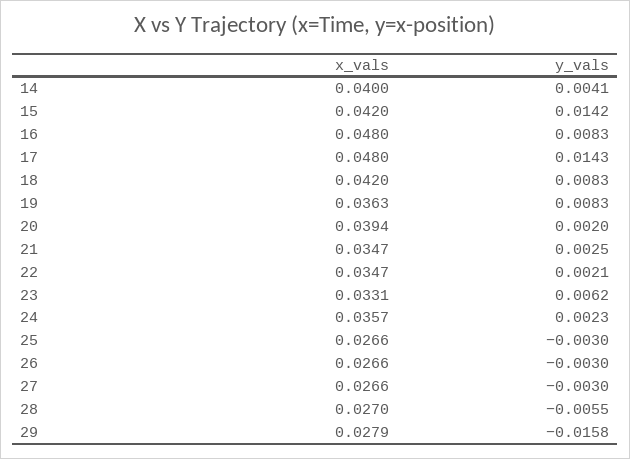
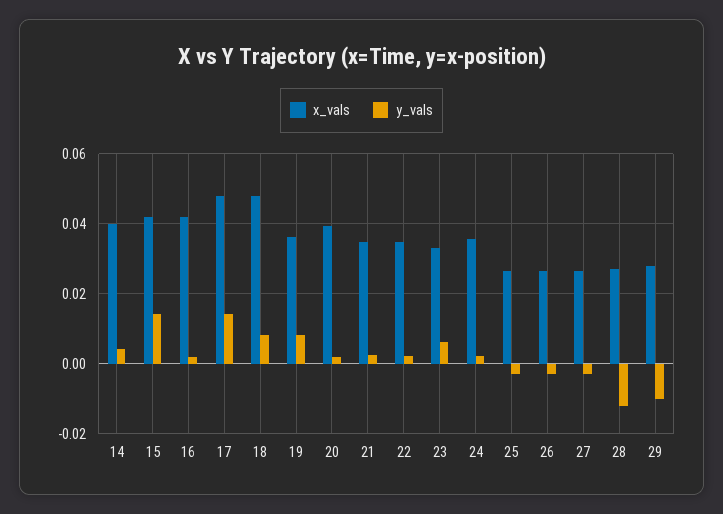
  {
    "x_vals": {
      "14": 0.04,
      "15": 0.042,
-     "16": 0.048,
+     "16": 0.042,
      "17": 0.048,
-     "18": 0.042,
+     "18": 0.048,
      "19": 0.0363,
      "20": 0.0394,
      "21": 0.0347,
      "22": 0.0347,
      "23": 0.0331,
      "24": 0.0357,
      "25": 0.0266,
      "26": 0.0266,
      "27": 0.0266,
      "28": 0.027,
      "29": 0.0279
    },
    "y_vals": {
      "14": 0.0041,
      "15": 0.0142,
-     "16": 0.0083,
+     "16": 0.002,
      "17": 0.0143,
      "18": 0.0083,
      "19": 0.0083,
      "20": 0.002,
      "21": 0.0025,
      "22": 0.0021,
      "23": 0.0062,
      "24": 0.0023,
      "25": -0.003,
      "26": -0.003,
      "27": -0.003,
-     "28": -0.0055,
+     "28": -0.012,
-     "29": -0.0158
+     "29": -0.01
    }
  }

